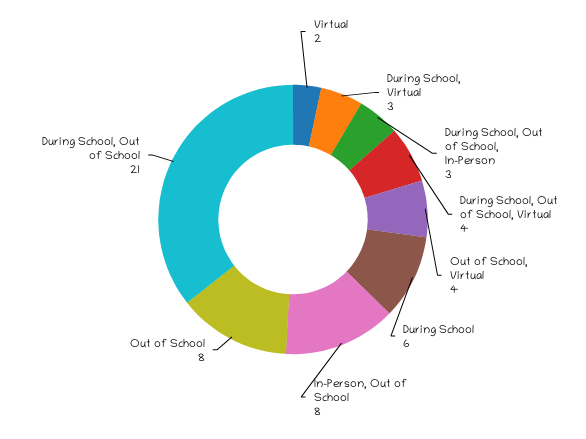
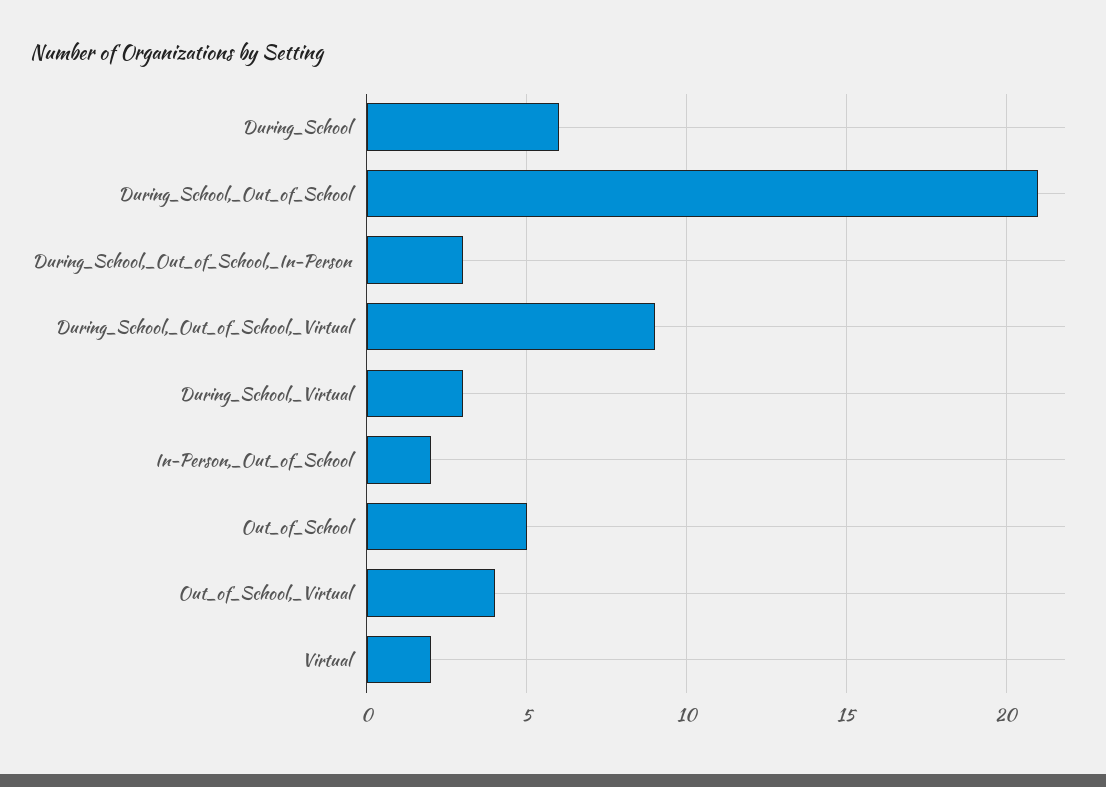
  {
    "Virtual": 2,
    "During School, Virtual": 3,
    "During School, Out of School, In-Person": 3,
-   "During School, Out of School, Virtual": 4,
+   "During School, Out of School, Virtual": 9,
    "Out of School, Virtual": 4,
    "During School": 6,
-   "In-Person, Out of School": 8,
+   "In-Person, Out of School": 2,
-   "Out of School": 8,
+   "Out of School": 5,
    "During School, Out of School": 21
  }

